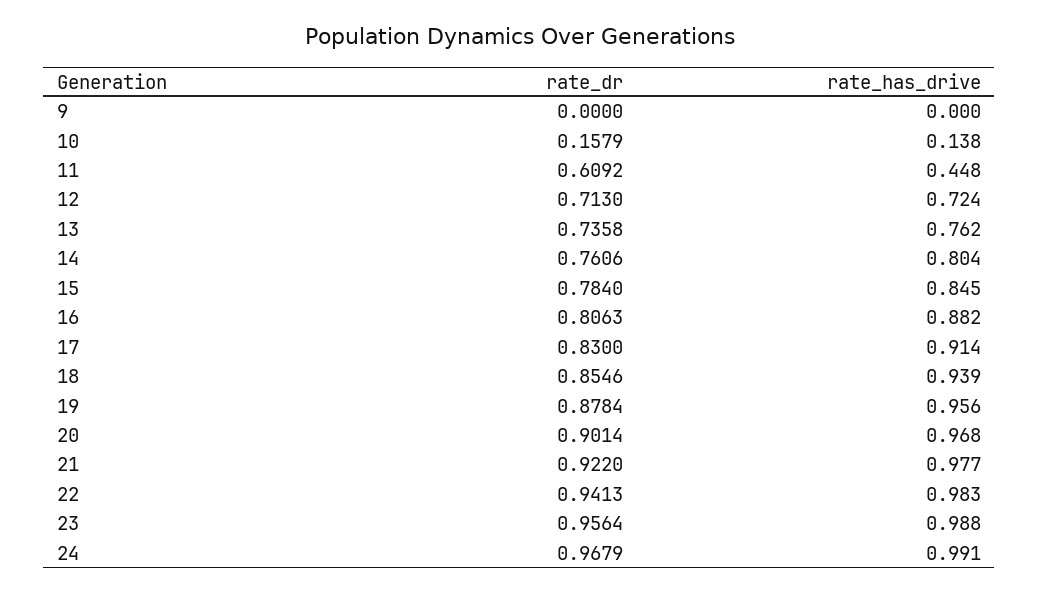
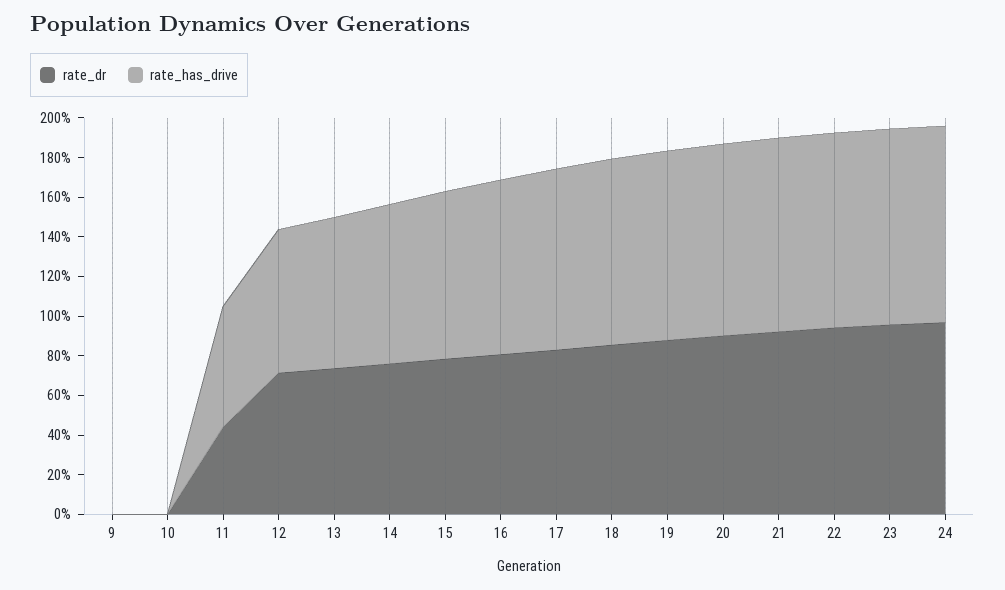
  {
    "rate_dr": {
      "9": 0,
-     "10": 0.1579,
+     "10": 0,
-     "11": 0.6092,
+     "11": 0.45,
      "12": 0.713,
      "13": 0.7358,
      "14": 0.7606,
      "15": 0.784,
      "16": 0.8063,
      "17": 0.83,
      "18": 0.8546,
      "19": 0.8784,
      "20": 0.9014,
      "21": 0.922,
      "22": 0.9413,
      "23": 0.9564,
      "24": 0.9679
    },
    "rate_has_drive": {
      "9": 0,
-     "10": 0.138,
+     "10": 0,
-     "11": 0.448,
+     "11": 0.6,
      "12": 0.724,
      "13": 0.762,
      "14": 0.804,
      "15": 0.845,
      "16": 0.882,
      "17": 0.914,
      "18": 0.939,
      "19": 0.956,
      "20": 0.968,
      "21": 0.977,
      "22": 0.983,
      "23": 0.988,
      "24": 0.991
    }
  }

